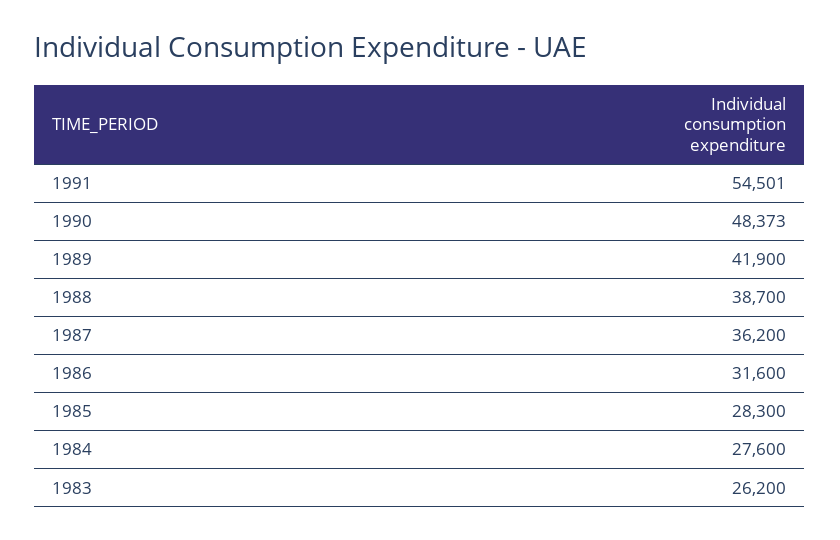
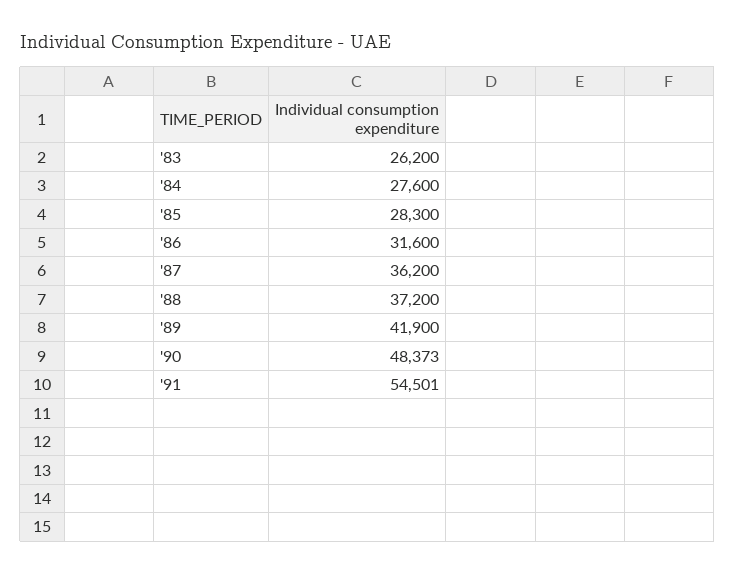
  {
    "1991": 54501,
    "1990": 48373,
    "1989": 41900,
-   "1988": 38700,
+   "1988": 37200,
    "1987": 36200,
    "1986": 31600,
    "1985": 28300,
    "1984": 27600,
    "1983": 26200
  }

